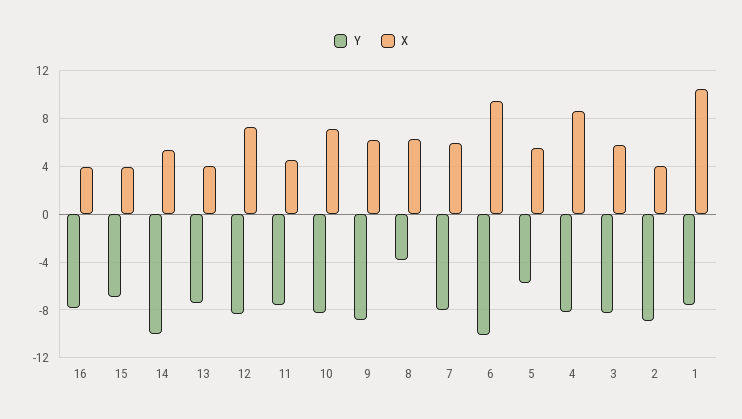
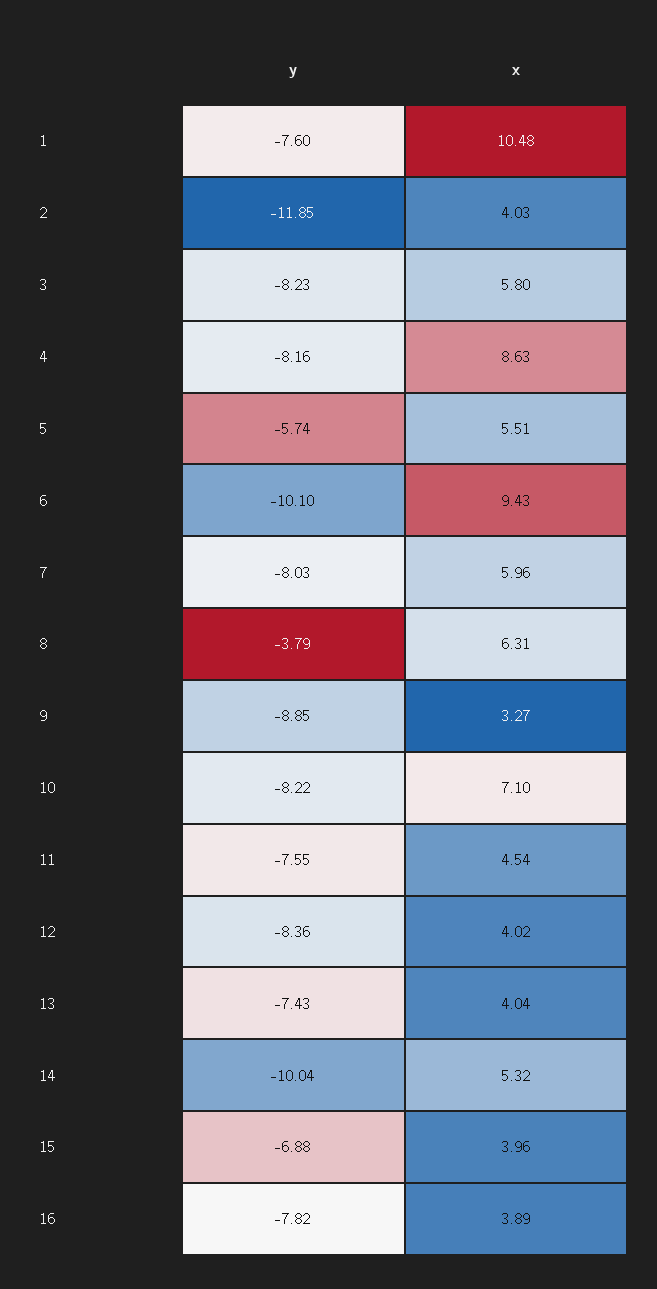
  {
    "Y": {
      "16": -7.82,
      "15": -6.88,
      "14": -10.04,
      "13": -7.43,
      "12": -8.36,
      "11": -7.55,
      "10": -8.22,
      "9": -8.85,
      "8": -3.79,
      "7": -8.03,
      "6": -10.1,
      "5": -5.74,
      "4": -8.16,
      "3": -8.23,
-     "2": -9,
+     "2": -11.85,
      "1": -7.6
    },
    "X": {
      "16": 3.89,
      "15": 3.96,
      "14": 5.32,
      "13": 4.04,
-     "12": 7,
+     "12": 4.02,
      "11": 4.54,
      "10": 7.1,
-     "9": 6,
+     "9": 3.27,
      "8": 6.31,
      "7": 5.96,
      "6": 9.43,
      "5": 5.51,
      "4": 8.63,
      "3": 5.8,
      "2": 4.03,
      "1": 10.48
    }
  }

